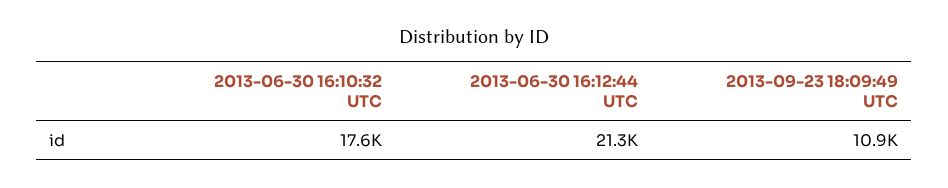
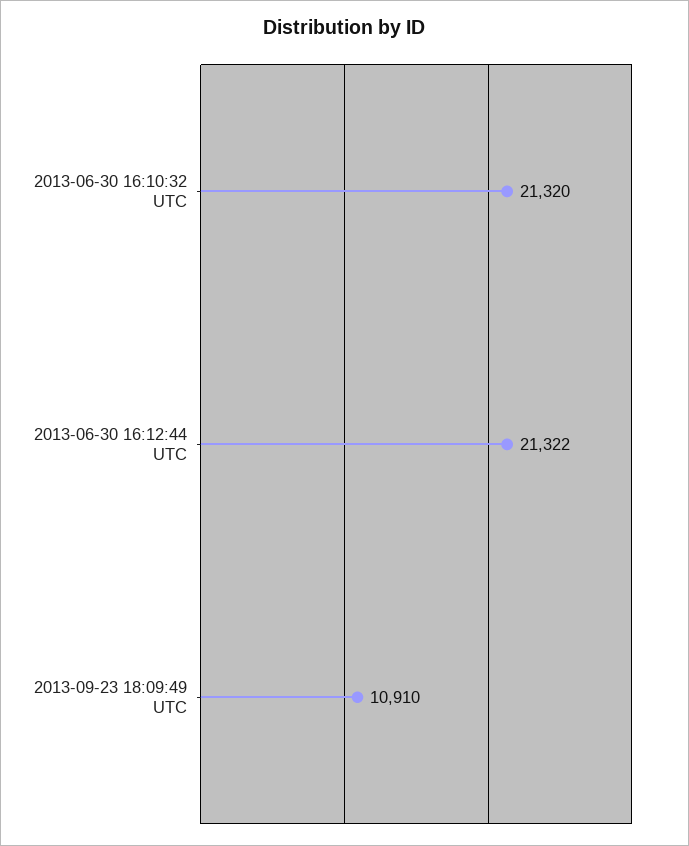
  {
-   "2013-06-30 16:10:32 UTC": 17600,
+   "2013-06-30 16:10:32 UTC": 21320,
    "2013-06-30 16:12:44 UTC": 21322,
    "2013-09-23 18:09:49 UTC": 10910
  }

